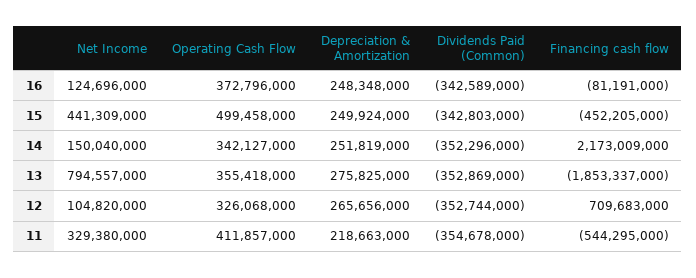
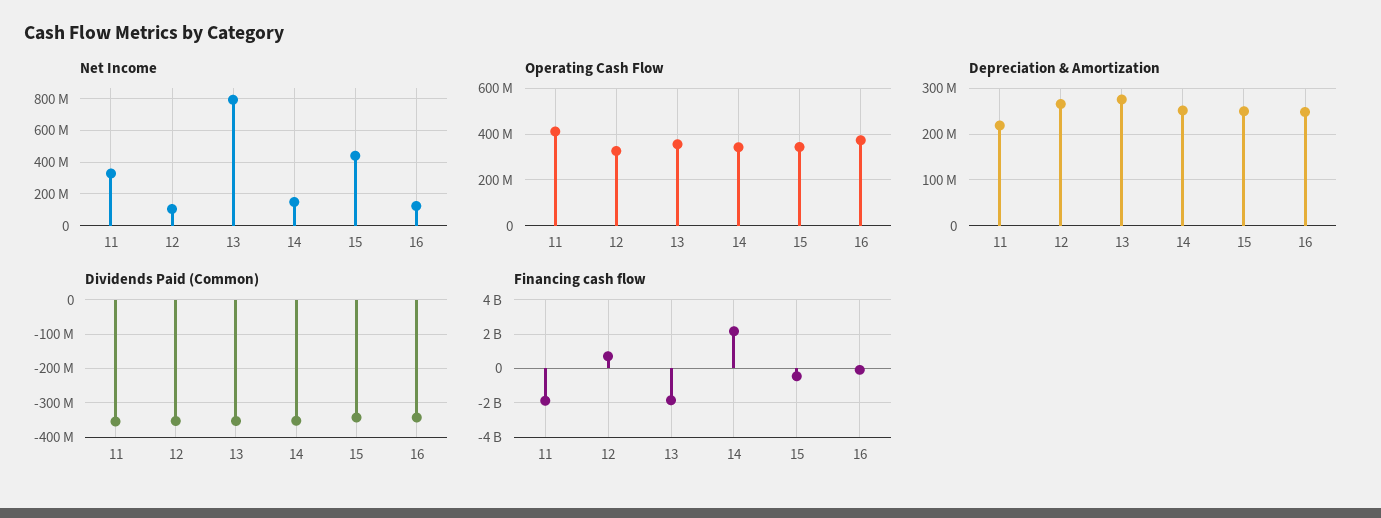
  {
    "Net Income": {
      "16": 124696000,
      "15": 441309000,
      "14": 150040000,
      "13": 794557000,
      "12": 104820000,
      "11": 329380000
    },
    "Operating Cash Flow": {
      "16": 372796000,
-     "15": 499458000,
+     "15": 350000000,
      "14": 342127000,
      "13": 355418000,
      "12": 326068000,
      "11": 411857000
    },
    "Depreciation & Amortization": {
      "16": 248348000,
      "15": 249924000,
      "14": 251819000,
      "13": 275825000,
      "12": 265656000,
      "11": 218663000
    },
    "Dividends Paid (Common)": {
      "16": -342589000,
      "15": -342803000,
      "14": -352296000,
      "13": -352869000,
      "12": -352744000,
      "11": -354678000
    },
    "Financing cash flow": {
      "16": -81191000,
      "15": -452205000,
      "14": 2173009000,
      "13": -1853337000,
      "12": 709683000,
-     "11": -544295000
+     "11": -2000000000
    }
  }

